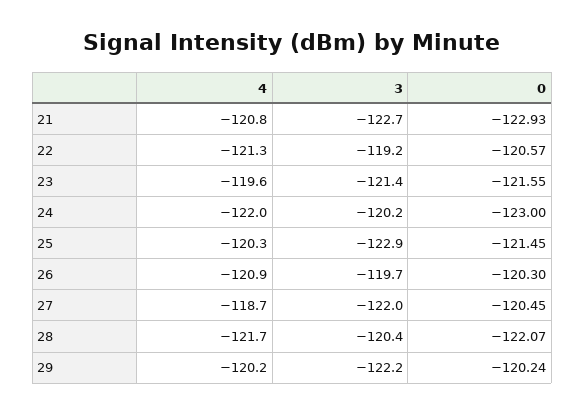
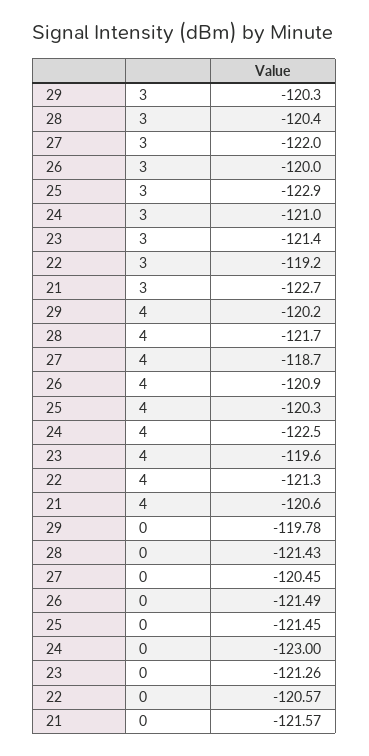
  {
    "4": {
-     "21": -120.8,
+     "21": -120.6,
      "22": -121.3,
      "23": -119.6,
-     "24": -122,
+     "24": -122.5,
      "25": -120.3,
      "26": -120.9,
      "27": -118.7,
      "28": -121.7,
      "29": -120.2
    },
    "3": {
      "21": -122.7,
      "22": -119.2,
      "23": -121.4,
-     "24": -120.2,
+     "24": -121,
      "25": -122.9,
-     "26": -119.7,
+     "26": -120,
      "27": -122,
      "28": -120.4,
-     "29": -122.2
+     "29": -120.3
    },
    "0": {
-     "21": -122.93,
+     "21": -121.57,
      "22": -120.57,
-     "23": -121.55,
+     "23": -121.26,
      "24": -123,
      "25": -121.45,
-     "26": -120.3,
+     "26": -121.49,
      "27": -120.45,
-     "28": -122.07,
+     "28": -121.43,
-     "29": -120.24
+     "29": -119.78
    }
  }

